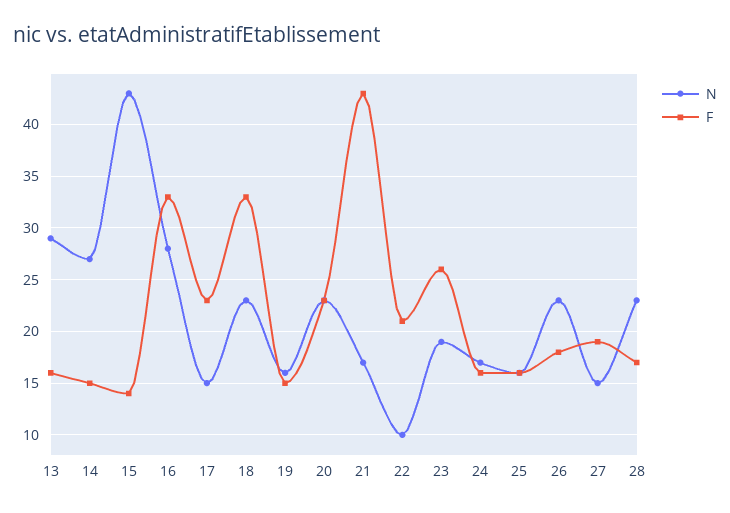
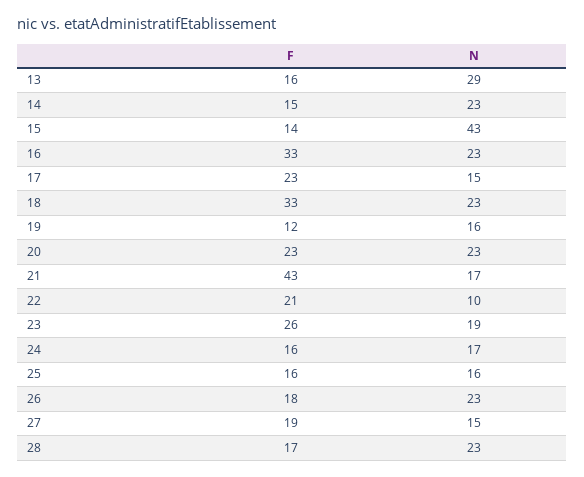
  {
    "N": {
      "13": 29,
-     "14": 27,
+     "14": 23,
      "15": 43,
-     "16": 28,
+     "16": 23,
      "17": 15,
      "18": 23,
      "19": 16,
      "20": 23,
      "21": 17,
      "22": 10,
      "23": 19,
      "24": 17,
      "25": 16,
      "26": 23,
      "27": 15,
      "28": 23
    },
    "F": {
      "13": 16,
      "14": 15,
      "15": 14,
      "16": 33,
      "17": 23,
      "18": 33,
-     "19": 15,
+     "19": 12,
      "20": 23,
      "21": 43,
      "22": 21,
      "23": 26,
      "24": 16,
      "25": 16,
      "26": 18,
      "27": 19,
      "28": 17
    }
  }

